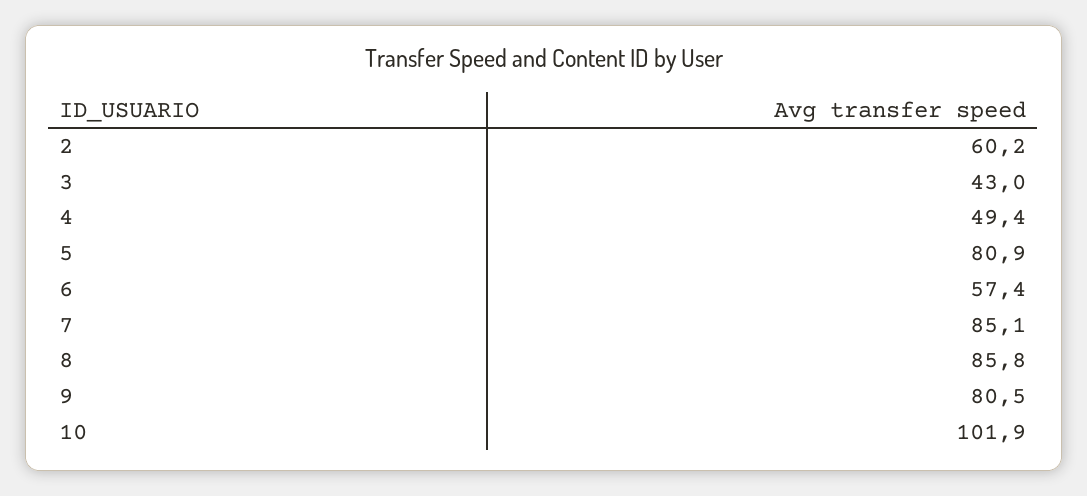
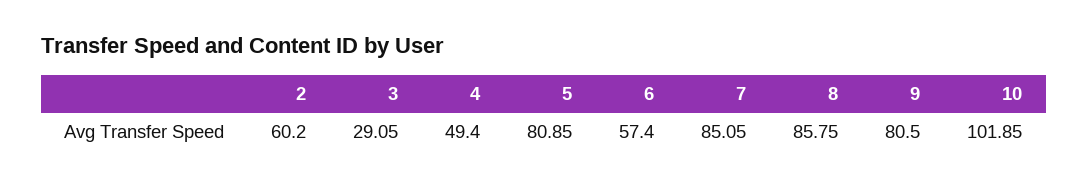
  {
    "2": 60.2,
-   "3": 43,
+   "3": 29.05,
    "4": 49.4,
    "5": 80.85,
    "6": 57.4,
    "7": 85.05,
    "8": 85.75,
    "9": 80.5,
    "10": 101.85
  }

